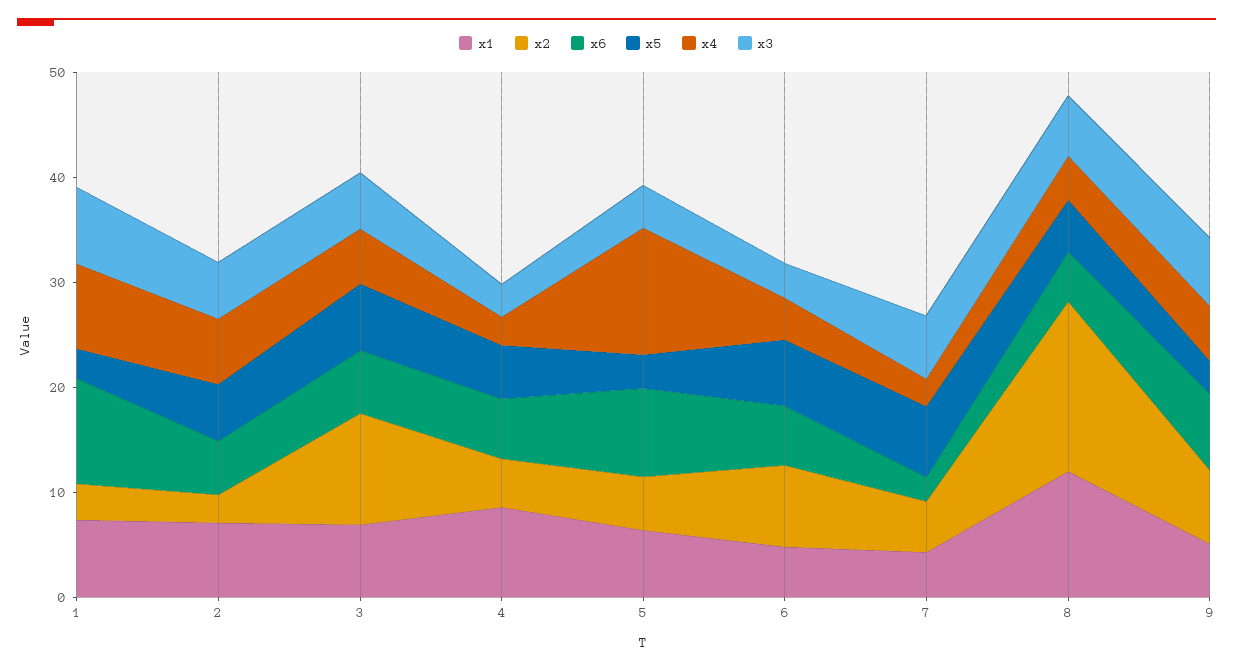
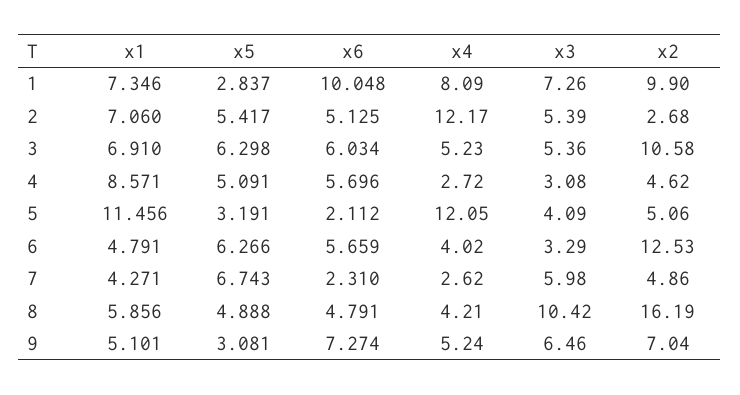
  {
    "x1": {
      "1": 7.346,
      "2": 7.06,
      "3": 6.91,
      "4": 8.571,
-     "5": 6,
+     "5": 11.456,
      "6": 4.791,
      "7": 4.271,
-     "8": 12,
+     "8": 5.856,
      "9": 5.101
    },
    "x2": {
-     "1": 4,
+     "1": 9.9,
      "2": 2.68,
      "3": 10.58,
      "4": 4.62,
      "5": 5.06,
-     "6": 8,
+     "6": 12.53,
      "7": 4.86,
      "8": 16.19,
      "9": 7.04
    },
    "x6": {
      "1": 10.048,
      "2": 5.125,
      "3": 6.034,
      "4": 5.696,
-     "5": 8,
+     "5": 2.112,
      "6": 5.659,
      "7": 2.31,
      "8": 4.791,
      "9": 7.274
    },
    "x5": {
      "1": 2.837,
      "2": 5.417,
      "3": 6.298,
      "4": 5.091,
      "5": 3.191,
      "6": 6.266,
      "7": 6.743,
      "8": 4.888,
      "9": 3.081
    },
    "x4": {
      "1": 8.09,
-     "2": 6,
+     "2": 12.17,
      "3": 5.23,
      "4": 2.72,
      "5": 12.05,
      "6": 4.02,
      "7": 2.62,
      "8": 4.21,
      "9": 5.24
    },
    "x3": {
      "1": 7.26,
      "2": 5.39,
      "3": 5.36,
      "4": 3.08,
      "5": 4.09,
      "6": 3.29,
      "7": 5.98,
-     "8": 6,
+     "8": 10.42,
      "9": 6.46
    }
  }

